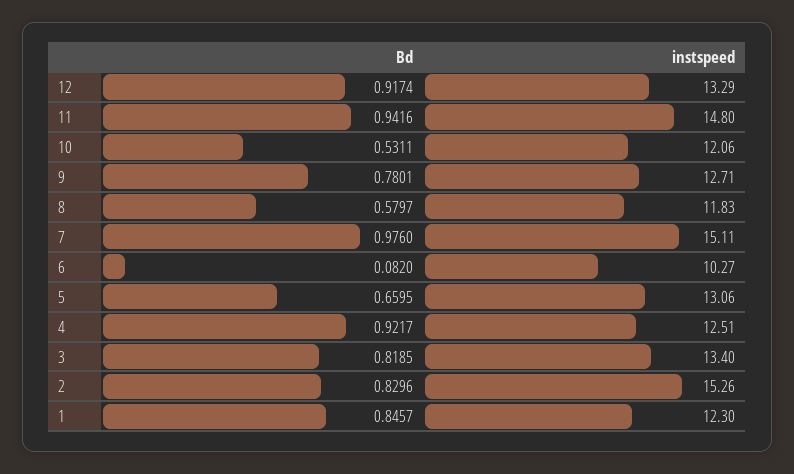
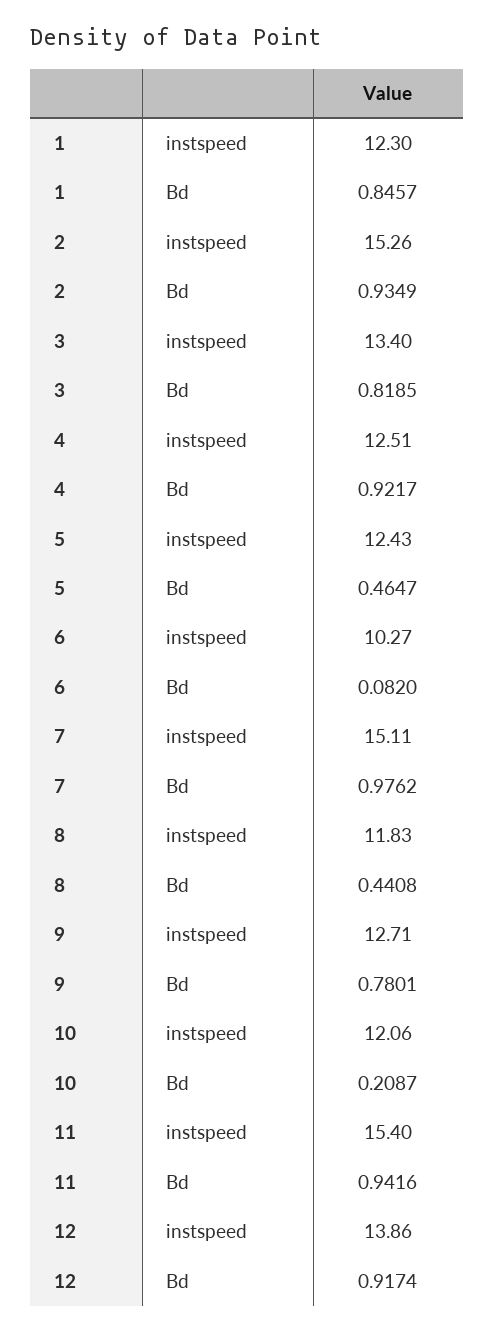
  {
    "Bd": {
      "12": 0.9174,
      "11": 0.9416,
-     "10": 0.5311,
+     "10": 0.2087,
      "9": 0.7801,
-     "8": 0.5797,
+     "8": 0.4408,
-     "7": 0.976,
+     "7": 0.9762,
      "6": 0.082,
-     "5": 0.6595,
+     "5": 0.4647,
      "4": 0.9217,
      "3": 0.8185,
-     "2": 0.8296,
+     "2": 0.9349,
      "1": 0.8457
    },
    "instspeed": {
-     "12": 13.29,
+     "12": 13.86,
-     "11": 14.8,
+     "11": 15.4,
      "10": 12.06,
      "9": 12.71,
      "8": 11.83,
      "7": 15.11,
      "6": 10.27,
-     "5": 13.06,
+     "5": 12.43,
      "4": 12.51,
      "3": 13.4,
      "2": 15.26,
      "1": 12.3
    }
  }

